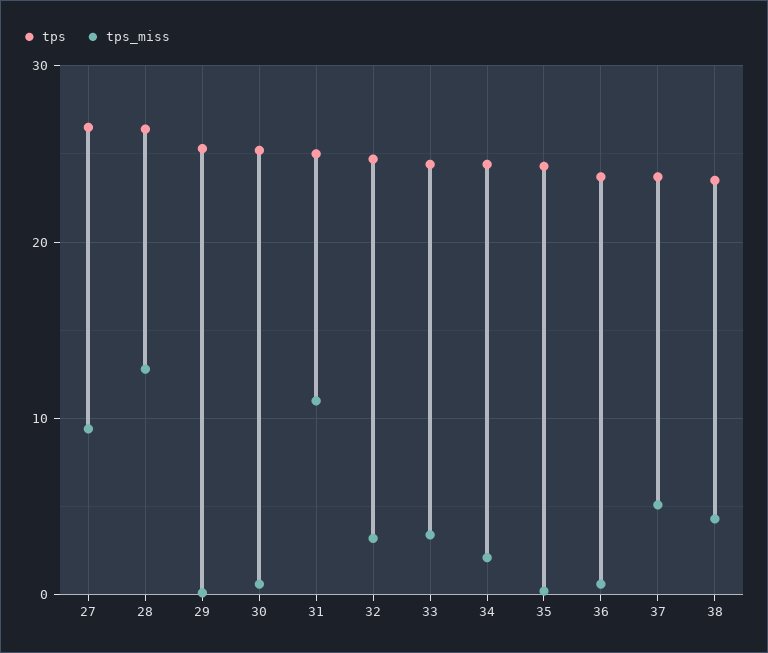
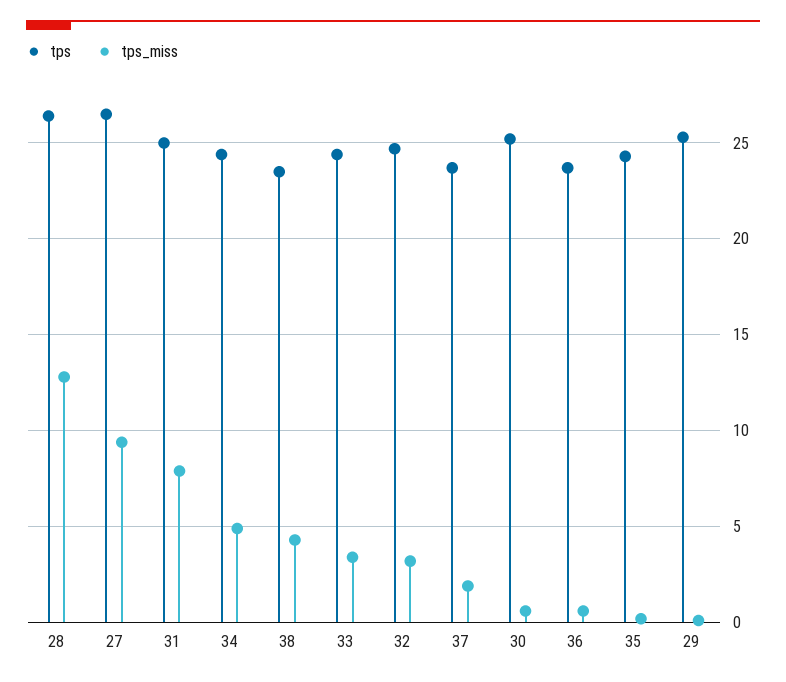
  {
    "tps": {
      "27": 26.5,
      "28": 26.5,
      "29": 25.5,
      "30": 25,
      "31": 25,
      "32": 24.5,
      "33": 24.5,
      "34": 24.5,
      "35": 24.5,
      "36": 23.5,
      "37": 23.5,
      "38": 23.5
    },
    "tps_miss": {
      "27": 9.5,
      "28": 13,
      "29": 0,
      "30": 0.5,
-     "31": 11,
+     "31": 8,
      "32": 3,
      "33": 3.5,
-     "34": 2,
+     "34": 5,
      "35": 0,
      "36": 0.5,
-     "37": 5,
+     "37": 2,
      "38": 4.5
    }
  }

